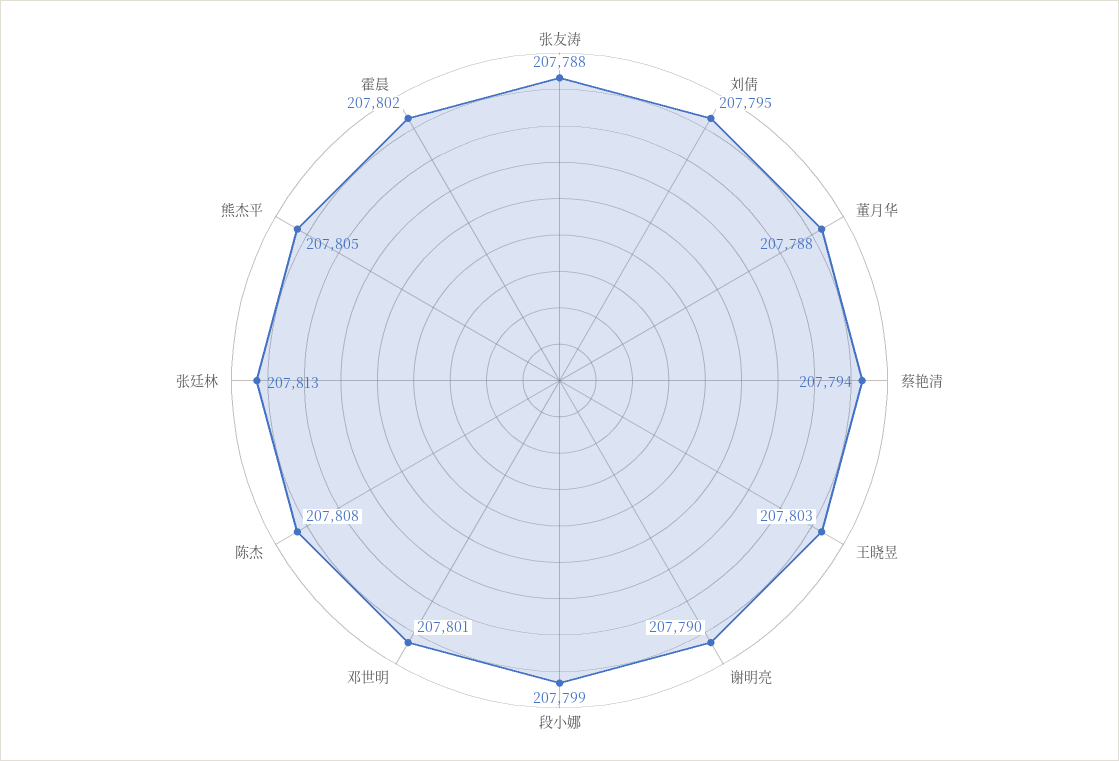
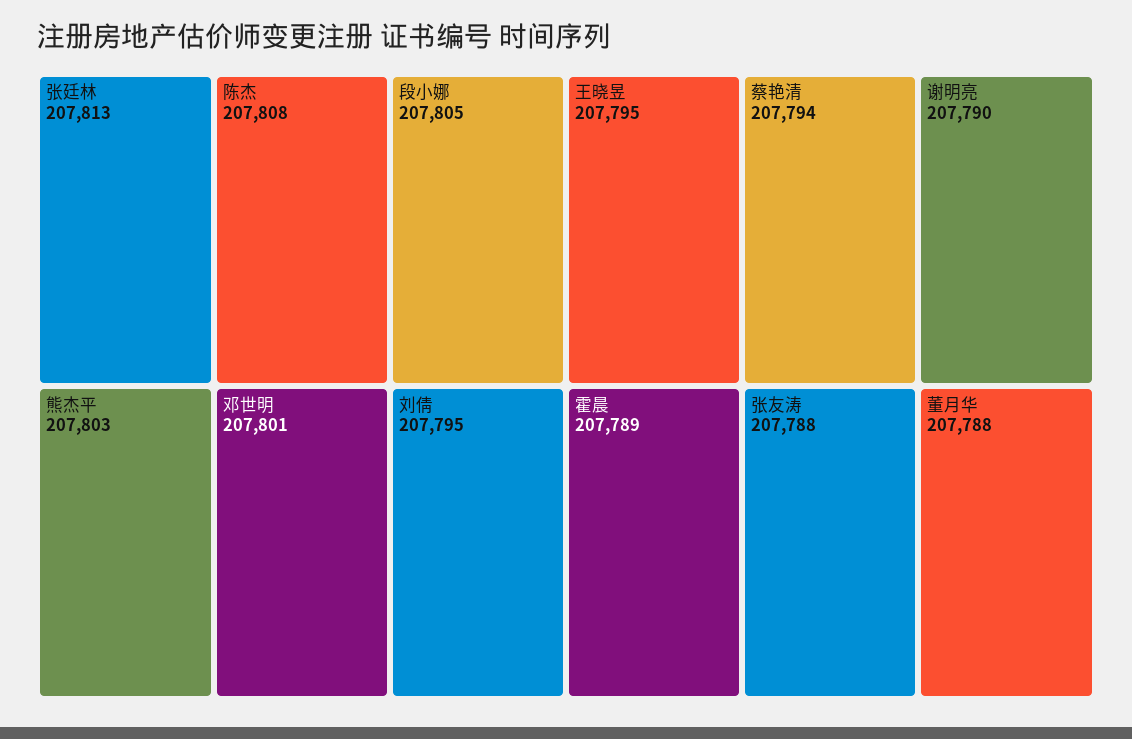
  {
    "张友涛": 207788,
    "刘倩": 207795,
    "董月华": 207788,
    "蔡艳清": 207794,
-   "王晓昱": 207803,
+   "王晓昱": 207795,
    "谢明亮": 207790,
-   "段小娜": 207799,
+   "段小娜": 207805,
    "邓世明": 207801,
    "陈杰": 207808,
    "张廷林": 207813,
-   "熊杰平": 207805,
+   "熊杰平": 207803,
-   "霍晨": 207802
+   "霍晨": 207789
  }

